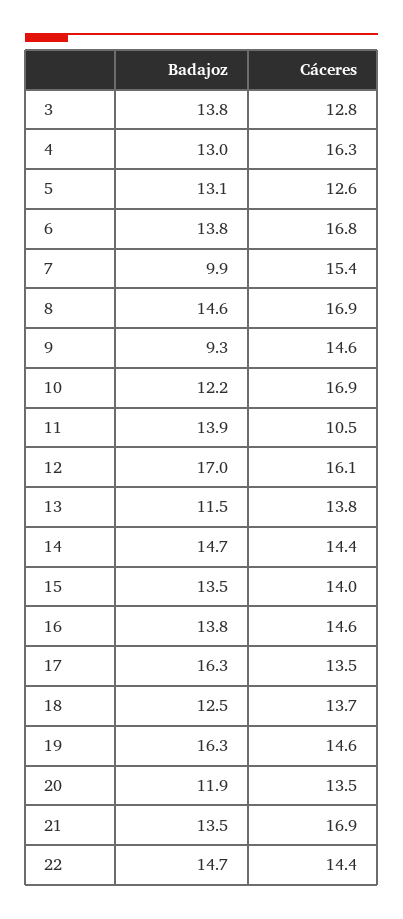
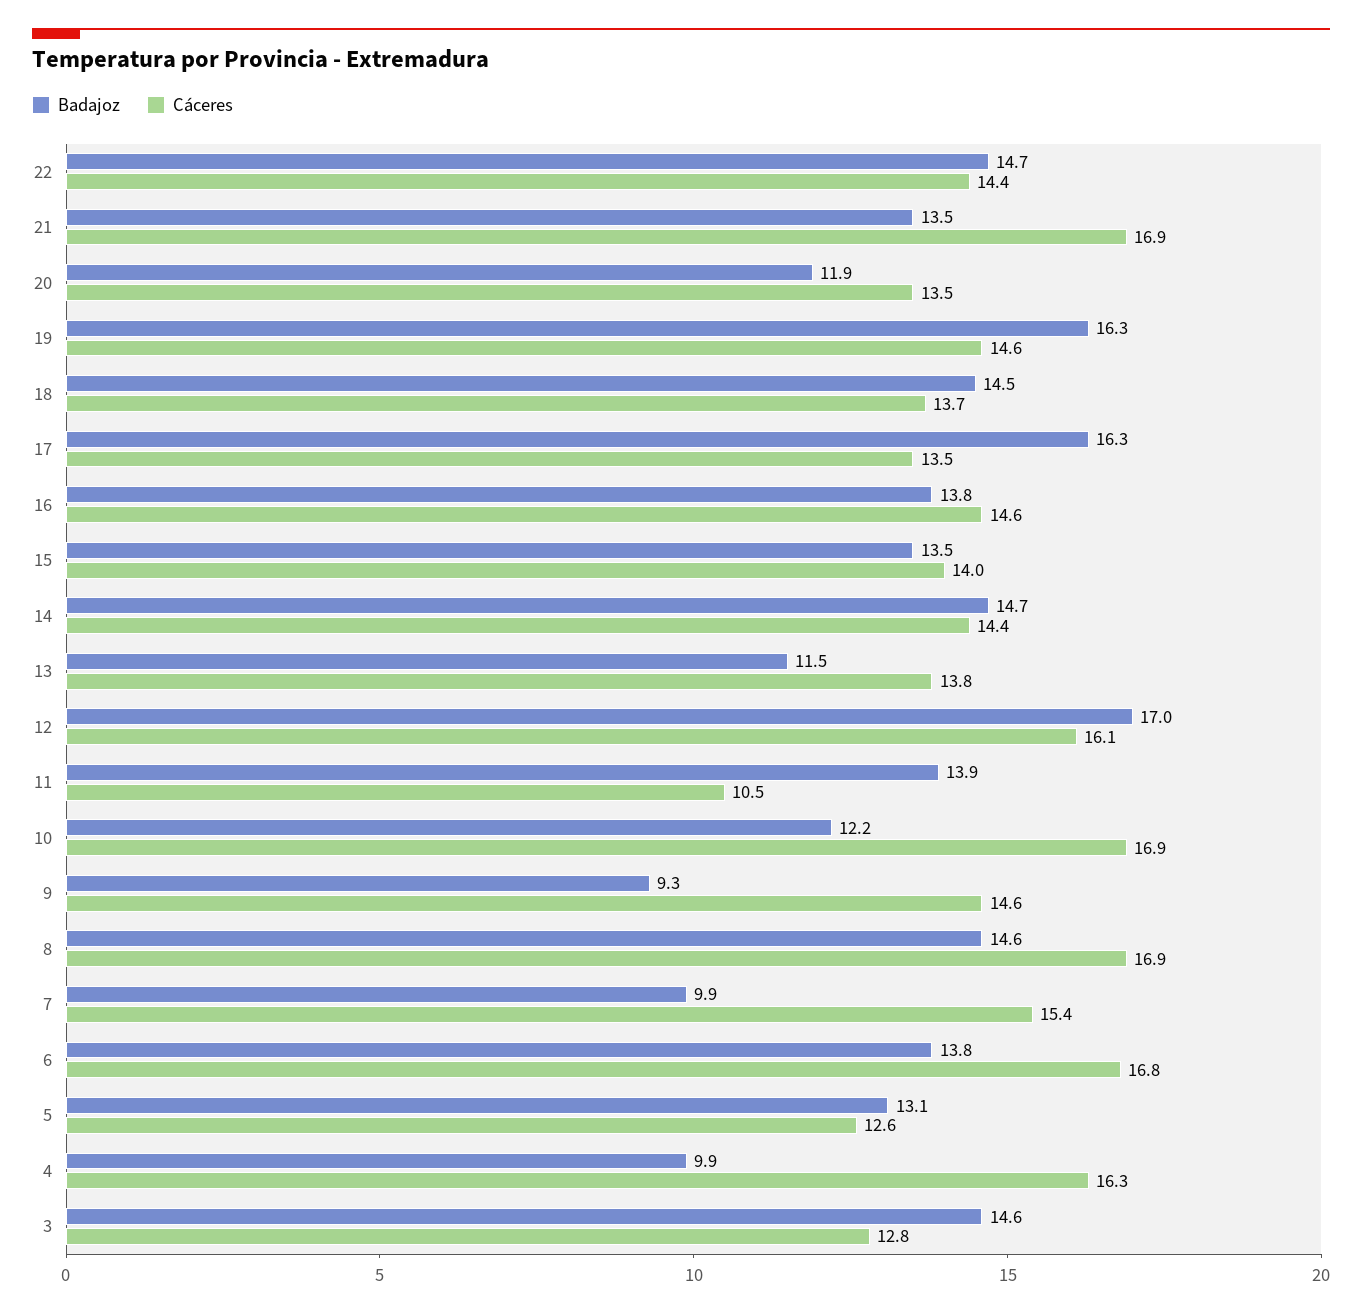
  {
    "Badajoz": {
-     "3": 13.8,
+     "3": 14.6,
-     "4": 13,
+     "4": 9.9,
      "5": 13.1,
      "6": 13.8,
      "7": 9.9,
      "8": 14.6,
      "9": 9.3,
      "10": 12.2,
      "11": 13.9,
      "12": 17,
      "13": 11.5,
      "14": 14.7,
      "15": 13.5,
      "16": 13.8,
      "17": 16.3,
-     "18": 12.5,
+     "18": 14.5,
      "19": 16.3,
      "20": 11.9,
      "21": 13.5,
      "22": 14.7
    },
    "Cáceres": {
      "3": 12.8,
      "4": 16.3,
      "5": 12.6,
      "6": 16.8,
      "7": 15.4,
      "8": 16.9,
      "9": 14.6,
      "10": 16.9,
      "11": 10.5,
      "12": 16.1,
      "13": 13.8,
      "14": 14.4,
      "15": 14,
      "16": 14.6,
      "17": 13.5,
      "18": 13.7,
      "19": 14.6,
      "20": 13.5,
      "21": 16.9,
      "22": 14.4
    }
  }

